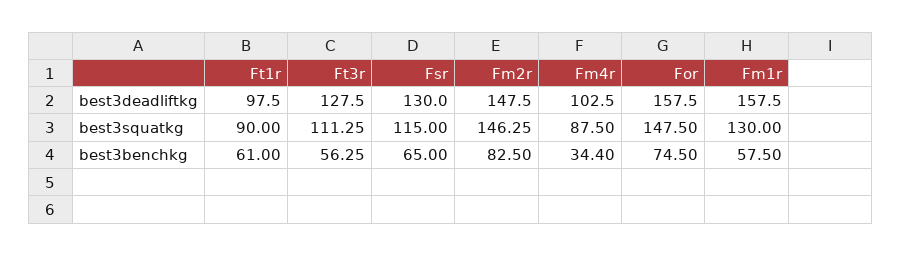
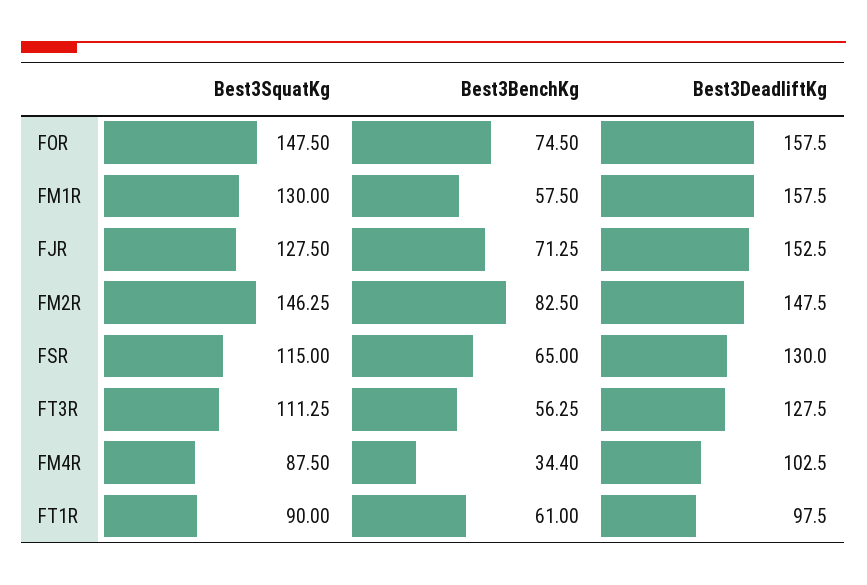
  {
    "Ft1r": {
      "best3deadliftkg": 97.5,
      "best3squatkg": 90,
      "best3benchkg": 61
    },
    "Ft3r": {
      "best3deadliftkg": 127.5,
      "best3squatkg": 111.25,
      "best3benchkg": 56.25
    },
    "Fsr": {
      "best3deadliftkg": 130,
      "best3squatkg": 115,
      "best3benchkg": 65
    },
    "Fm2r": {
      "best3deadliftkg": 147.5,
      "best3squatkg": 146.25,
      "best3benchkg": 82.5
    },
    "Fm4r": {
      "best3deadliftkg": 102.5,
      "best3squatkg": 87.5,
      "best3benchkg": 34.4
    },
    "For": {
      "best3deadliftkg": 157.5,
      "best3squatkg": 147.5,
      "best3benchkg": 74.5
    },
    "Fm1r": {
      "best3deadliftkg": 157.5,
      "best3squatkg": 130,
      "best3benchkg": 57.5
-   }
+   },
+   "FJR": {
+     "best3squatkg": 127.5,
+     "best3benchkg": 71.25,
+     "best3deadliftkg": 152.5
+   }
  }

